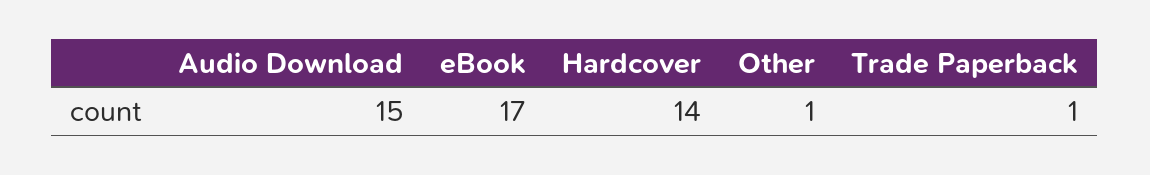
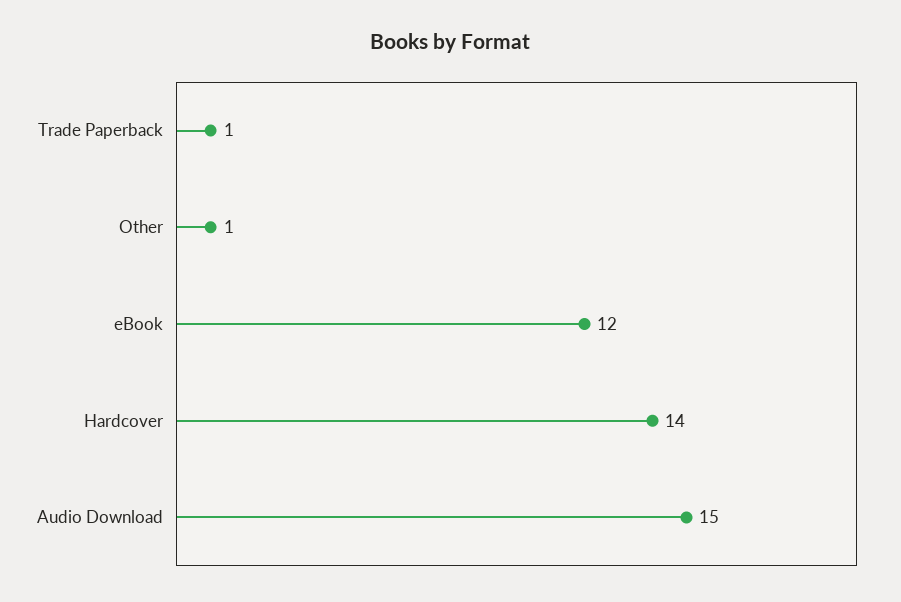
  {
    "Audio Download": 15,
-   "eBook": 17,
+   "eBook": 12,
    "Hardcover": 14,
    "Other": 1,
    "Trade Paperback": 1
  }

